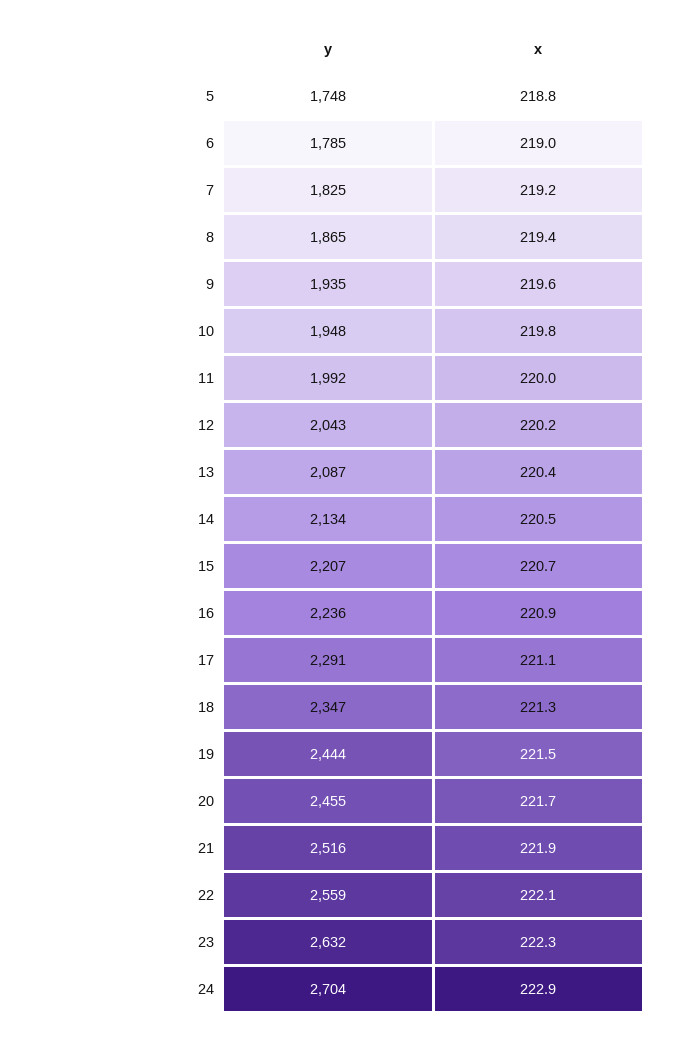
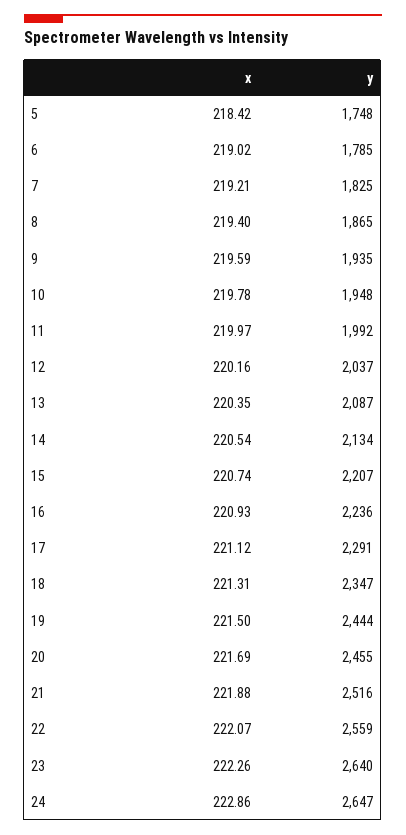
  {
    "y": {
      "5": 1748,
      "6": 1785,
      "7": 1825,
      "8": 1865,
      "9": 1935,
      "10": 1948,
      "11": 1992,
-     "12": 2043,
+     "12": 2037,
      "13": 2087,
      "14": 2134,
      "15": 2207,
      "16": 2236,
      "17": 2291,
      "18": 2347,
      "19": 2444,
      "20": 2455,
      "21": 2516,
      "22": 2559,
-     "23": 2632,
+     "23": 2640,
-     "24": 2704
+     "24": 2647
    },
    "x": {
-     "5": 218.8,
+     "5": 218.42,
      "6": 219.02,
      "7": 219.21,
      "8": 219.4,
      "9": 219.59,
      "10": 219.78,
      "11": 219.97,
      "12": 220.16,
      "13": 220.35,
      "14": 220.54,
      "15": 220.74,
      "16": 220.93,
      "17": 221.12,
      "18": 221.31,
      "19": 221.5,
      "20": 221.69,
      "21": 221.88,
      "22": 222.07,
      "23": 222.26,
      "24": 222.86
    }
  }

